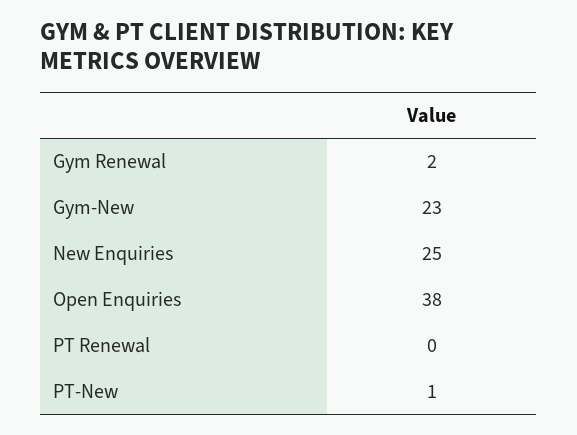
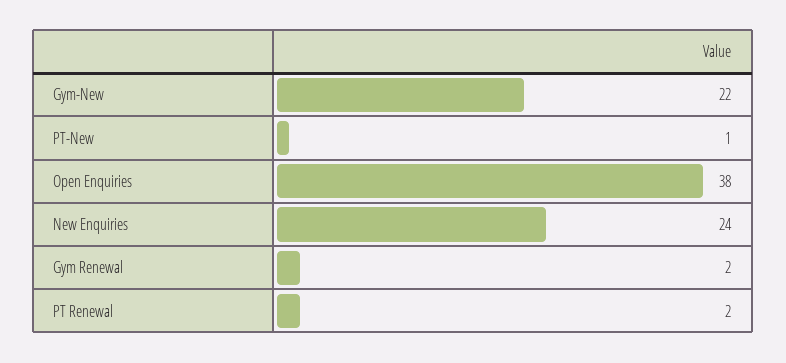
  {
    "Gym Renewal": 2,
-   "Gym-New": 23,
+   "Gym-New": 22,
-   "New Enquiries": 25,
+   "New Enquiries": 24,
    "Open Enquiries": 38,
-   "PT Renewal": 0,
+   "PT Renewal": 2,
    "PT-New": 1
  }

